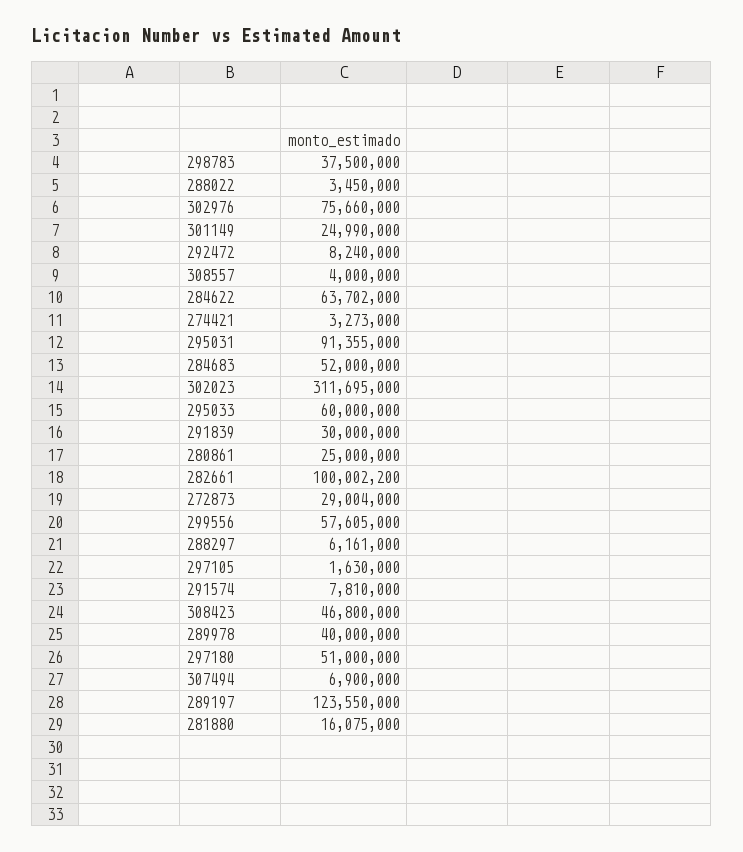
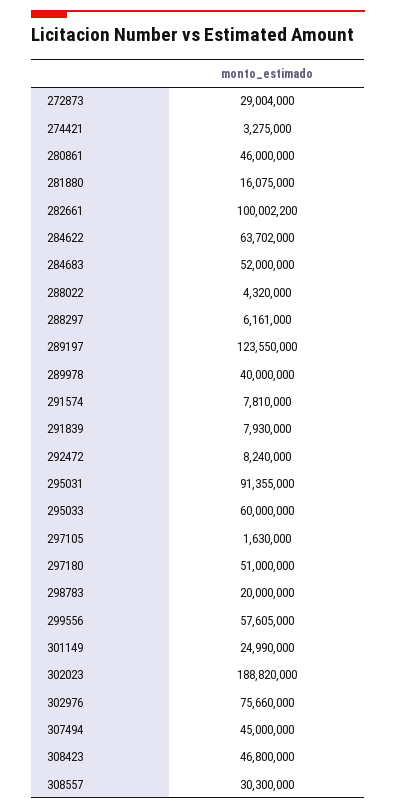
  {
-   "298783": 37500000,
+   "298783": 20000000,
-   "288022": 3450000,
+   "288022": 4320000,
    "302976": 75660000,
    "301149": 24990000,
    "292472": 8240000,
-   "308557": 4000000,
+   "308557": 30300000,
    "284622": 63702000,
-   "274421": 3273000,
+   "274421": 3275000,
    "295031": 91355000,
    "284683": 52000000,
-   "302023": 311695000,
+   "302023": 188820000,
    "295033": 60000000,
-   "291839": 30000000,
+   "291839": 7930000,
-   "280861": 25000000,
+   "280861": 46000000,
    "282661": 100002200,
    "272873": 29004000,
    "299556": 57605000,
    "288297": 6161000,
    "297105": 1630000,
    "291574": 7810000,
    "308423": 46800000,
    "289978": 40000000,
    "297180": 51000000,
-   "307494": 6900000,
+   "307494": 45000000,
    "289197": 123550000,
    "281880": 16075000
  }

